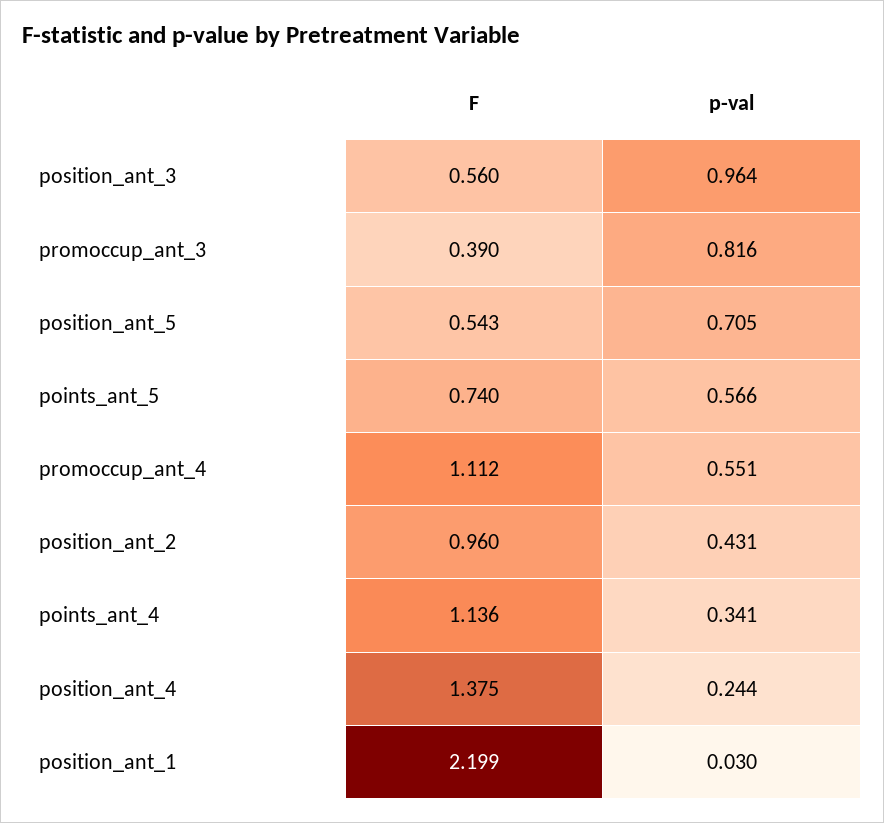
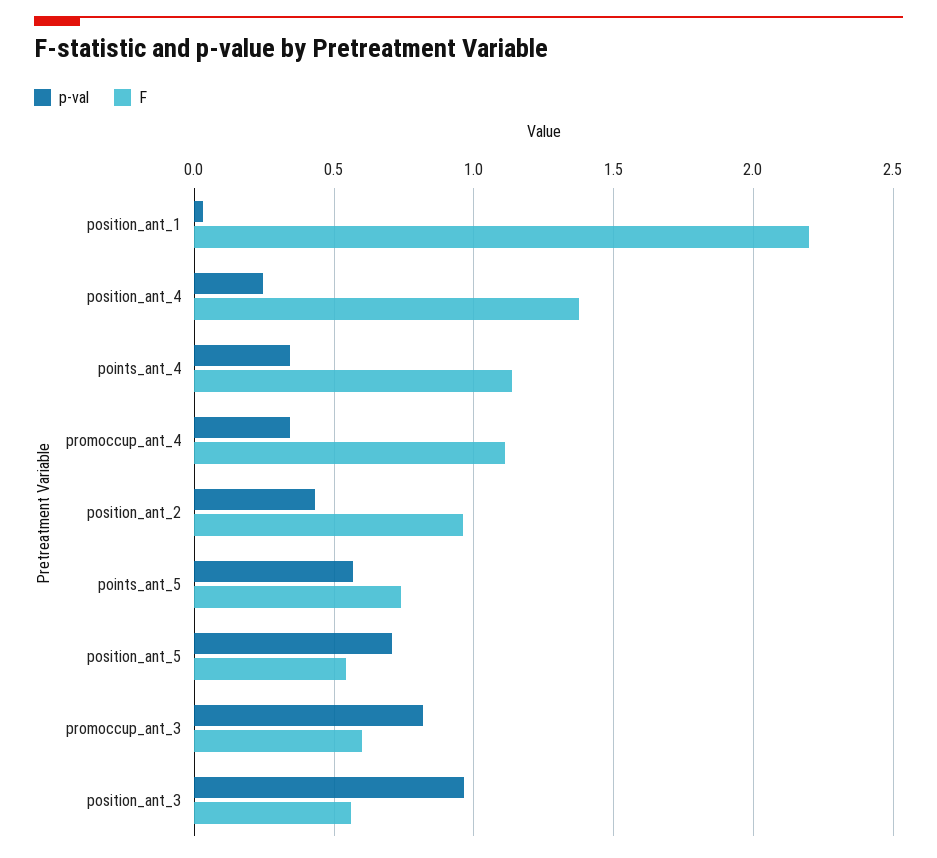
  {
    "F": {
      "position_ant_3": 0.56,
-     "promoccup_ant_3": 0.39,
+     "promoccup_ant_3": 0.6,
      "position_ant_5": 0.543,
      "points_ant_5": 0.74,
      "promoccup_ant_4": 1.112,
      "position_ant_2": 0.96,
      "points_ant_4": 1.136,
      "position_ant_4": 1.375,
      "position_ant_1": 2.199
    },
    "p-val": {
      "position_ant_3": 0.964,
      "promoccup_ant_3": 0.816,
      "position_ant_5": 0.705,
      "points_ant_5": 0.566,
-     "promoccup_ant_4": 0.551,
+     "promoccup_ant_4": 0.35,
      "position_ant_2": 0.431,
      "points_ant_4": 0.341,
      "position_ant_4": 0.244,
      "position_ant_1": 0.03
    }
  }

